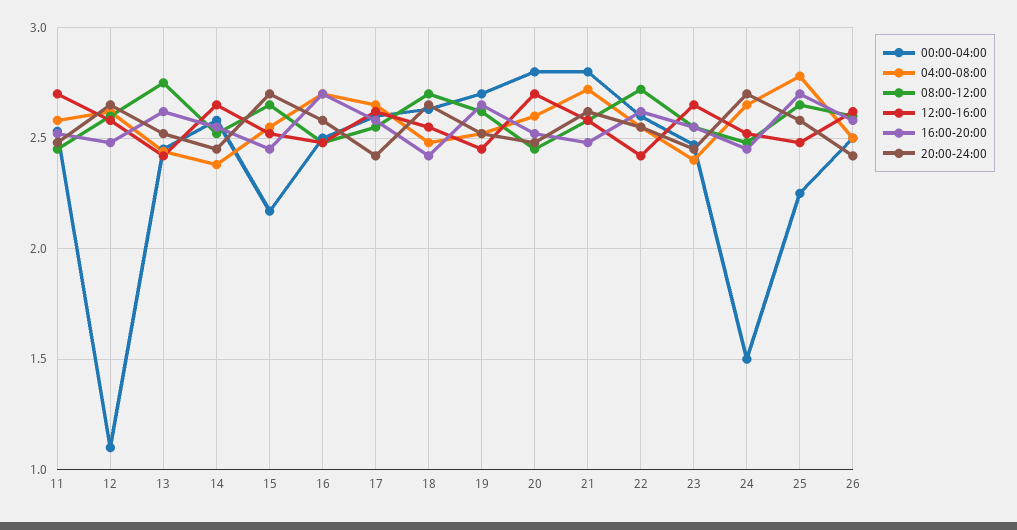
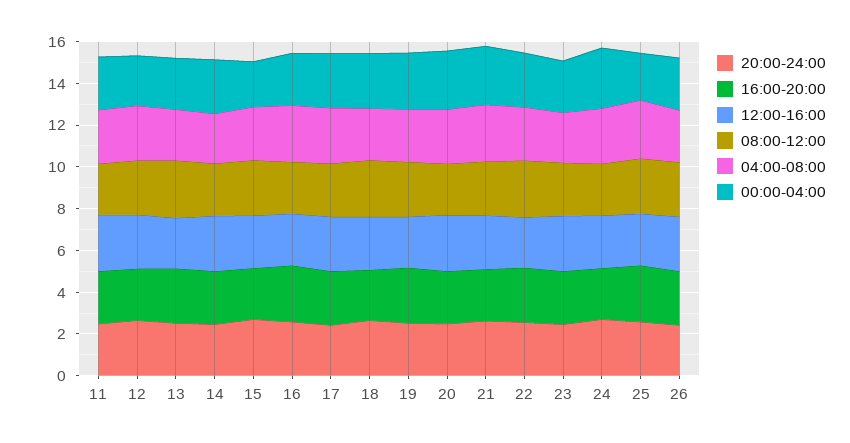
  {
    "00:00-04:00": {
      "11": 2.55,
-     "12": 1.1,
+     "12": 2.5,
      "13": 2.45,
      "14": 2.6,
      "15": 2.15,
      "16": 2.5,
      "17": 2.6,
      "18": 2.65,
      "19": 2.7,
      "20": 2.8,
      "21": 2.8,
      "22": 2.6,
      "23": 2.45,
-     "24": 1.5,
+     "24": 3,
      "25": 2.25,
      "26": 2.5
    },
    "04:00-08:00": {
      "11": 2.6,
      "12": 2.6,
      "13": 2.45,
      "14": 2.4,
      "15": 2.55,
      "16": 2.7,
      "17": 2.65,
      "18": 2.5,
      "19": 2.5,
      "20": 2.6,
      "21": 2.7,
      "22": 2.55,
      "23": 2.4,
      "24": 2.65,
      "25": 2.8,
      "26": 2.5
    },
    "08:00-12:00": {
      "11": 2.45,
      "12": 2.6,
      "13": 2.75,
      "14": 2.5,
      "15": 2.65,
      "16": 2.5,
      "17": 2.55,
      "18": 2.7,
      "19": 2.6,
      "20": 2.45,
      "21": 2.6,
      "22": 2.7,
      "23": 2.55,
      "24": 2.5,
      "25": 2.65,
      "26": 2.6
    },
    "12:00-16:00": {
      "11": 2.7,
      "12": 2.6,
      "13": 2.4,
      "14": 2.65,
      "15": 2.5,
      "16": 2.5,
      "17": 2.6,
      "18": 2.55,
      "19": 2.45,
      "20": 2.7,
      "21": 2.6,
      "22": 2.4,
      "23": 2.65,
      "24": 2.5,
      "25": 2.5,
      "26": 2.6
    },
    "16:00-20:00": {
      "11": 2.5,
      "12": 2.5,
      "13": 2.6,
      "14": 2.55,
      "15": 2.45,
      "16": 2.7,
      "17": 2.6,
      "18": 2.4,
      "19": 2.65,
      "20": 2.5,
      "21": 2.5,
      "22": 2.6,
      "23": 2.55,
      "24": 2.45,
      "25": 2.7,
      "26": 2.6
    },
    "20:00-24:00": {
      "11": 2.5,
      "12": 2.65,
      "13": 2.5,
      "14": 2.45,
      "15": 2.7,
      "16": 2.6,
      "17": 2.4,
      "18": 2.65,
      "19": 2.5,
      "20": 2.5,
      "21": 2.6,
      "22": 2.55,
      "23": 2.45,
      "24": 2.7,
      "25": 2.6,
      "26": 2.4
    }
  }

